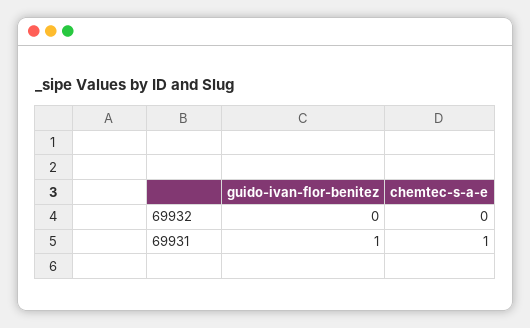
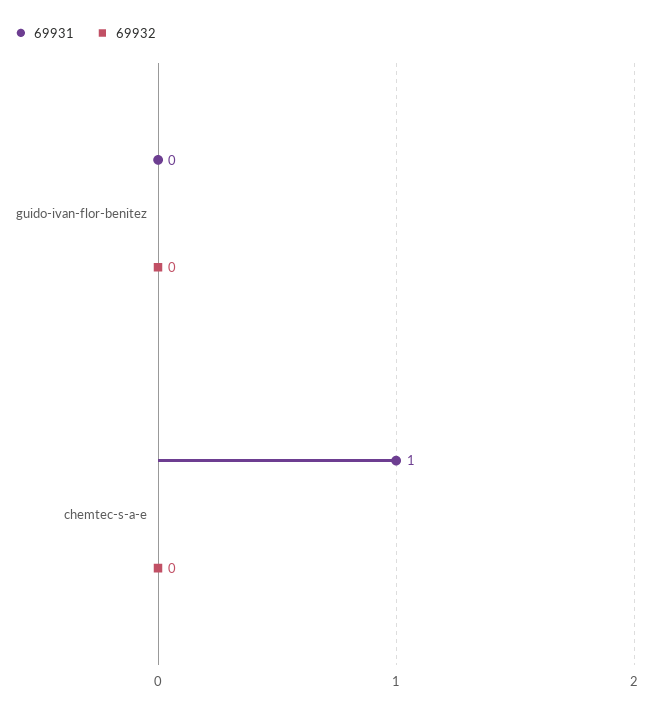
  {
    "69932": {
      "guido-ivan-flor-benitez": 0,
      "chemtec-s-a-e": 0
    },
    "69931": {
-     "guido-ivan-flor-benitez": 1,
+     "guido-ivan-flor-benitez": 0,
      "chemtec-s-a-e": 1
    }
  }

